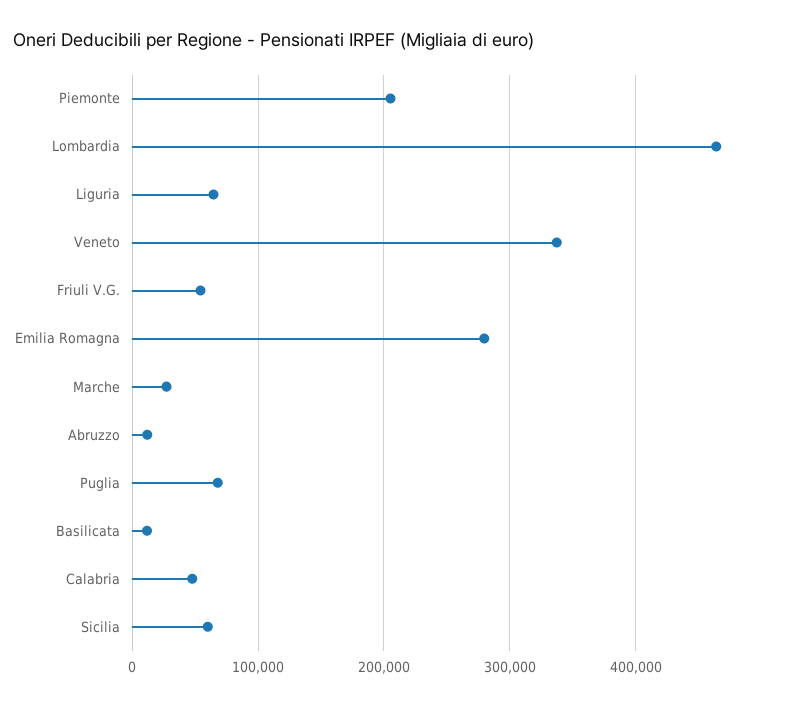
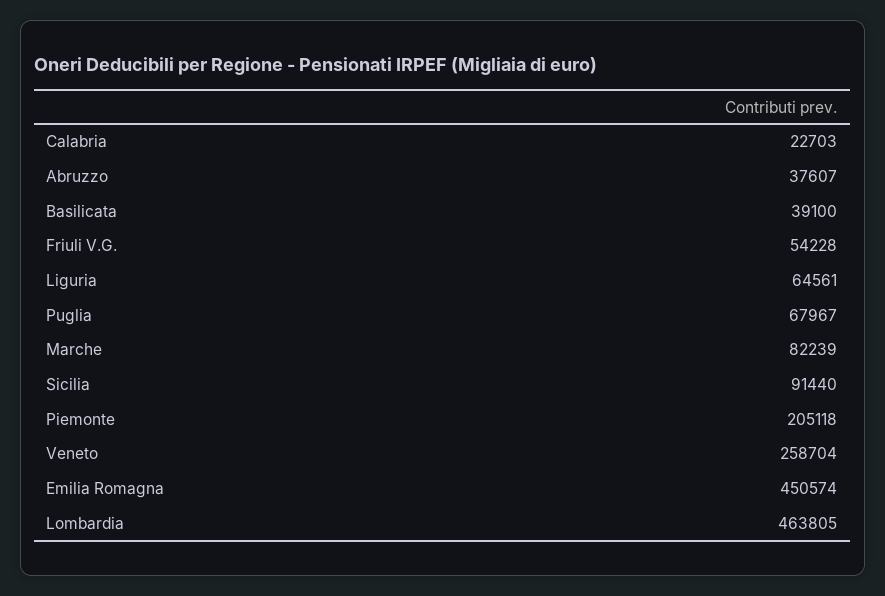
  {
    "Piemonte": 205118,
    "Lombardia": 463805,
    "Liguria": 64561,
-   "Veneto": 340000,
+   "Veneto": 258704,
    "Friuli V.G.": 54228,
-   "Emilia Romagna": 280000,
+   "Emilia Romagna": 450574,
-   "Marche": 30000,
+   "Marche": 82239,
-   "Abruzzo": 10000,
+   "Abruzzo": 37607,
    "Puglia": 67967,
-   "Basilicata": 10000,
+   "Basilicata": 39100,
-   "Calabria": 50000,
+   "Calabria": 22703,
-   "Sicilia": 60000
+   "Sicilia": 91440
  }

